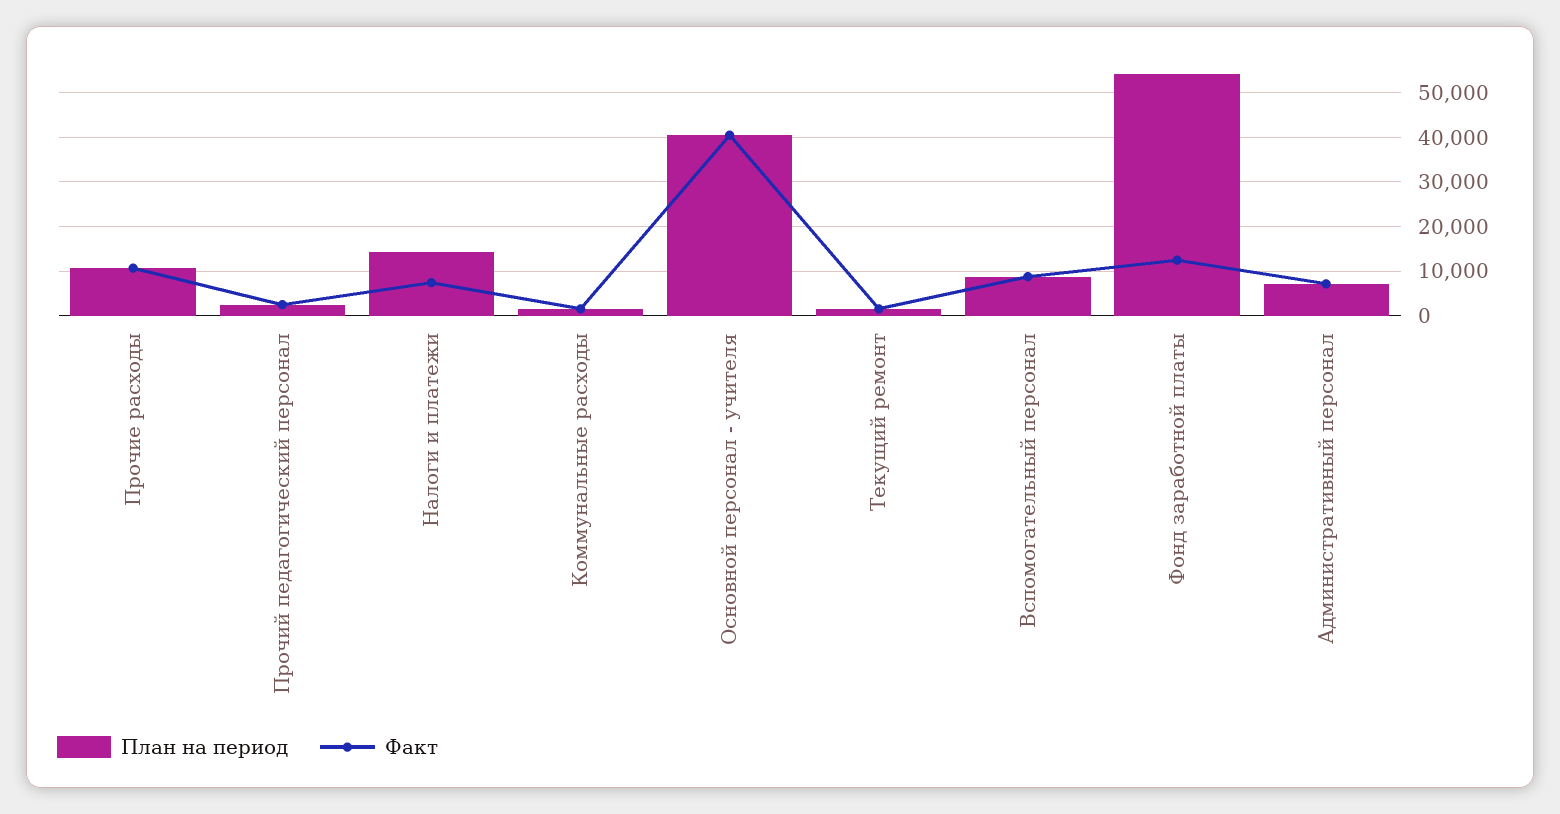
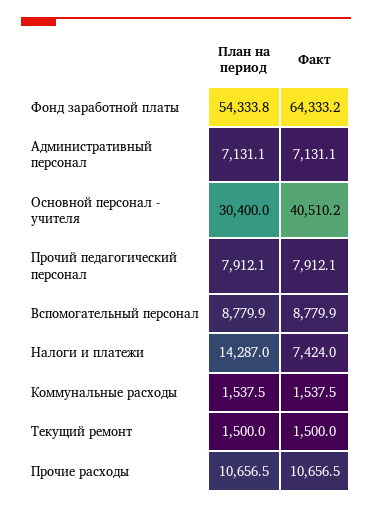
  {
    "План на период": {
      "Прочие расходы": 10656.5,
-     "Прочий педагогический персонал": 2000,
+     "Прочий педагогический персонал": 7912.1,
      "Налоги и платежи": 14287,
      "Коммунальные расходы": 1537.5,
-     "Основной персонал - учителя": 40000,
+     "Основной персонал - учителя": 30400,
      "Текущий ремонт": 1500,
      "Вспомогательный персонал": 8779.9,
      "Фонд заработной платы": 54333.8,
      "Административный персонал": 7131.1
    },
    "Факт": {
      "Прочие расходы": 10656.5,
-     "Прочий педагогический персонал": 2000,
+     "Прочий педагогический персонал": 7912.1,
      "Налоги и платежи": 7424,
      "Коммунальные расходы": 1537.5,
      "Основной персонал - учителя": 40510.2,
      "Текущий ремонт": 1500,
      "Вспомогательный персонал": 8779.9,
-     "Фонд заработной платы": 12000,
+     "Фонд заработной платы": 64333.2,
      "Административный персонал": 7131.1
    }
  }

